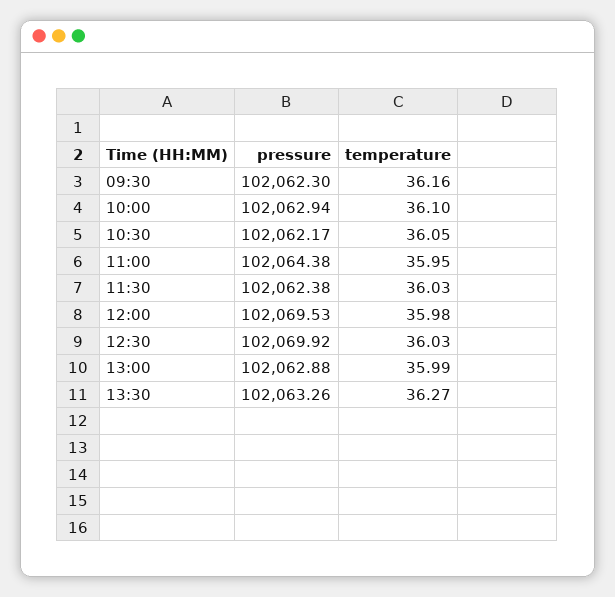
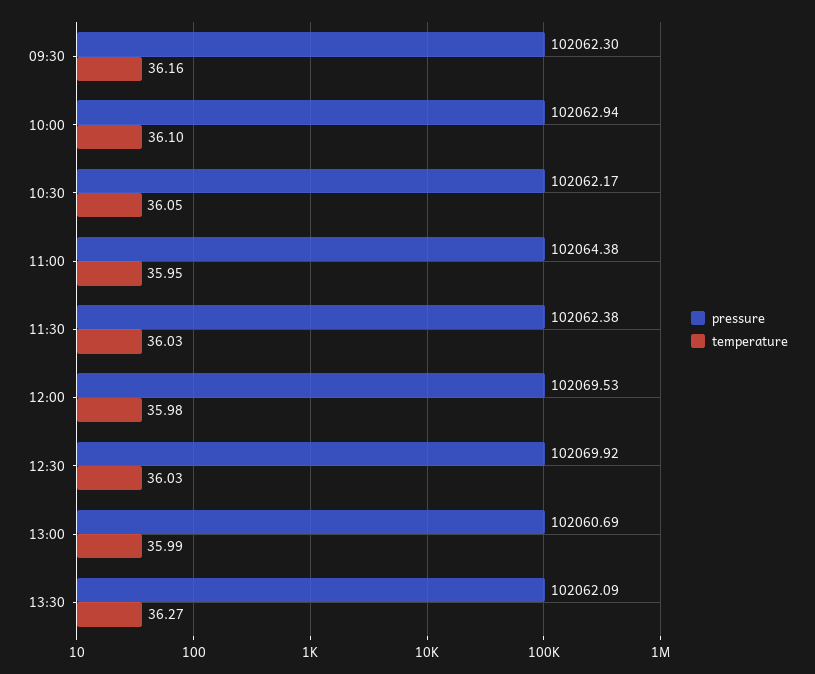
  {
    "pressure": {
      "09:30": 102062.3,
      "10:00": 102062.94,
      "10:30": 102062.17,
      "11:00": 102064.38,
      "11:30": 102062.38,
      "12:00": 102069.53,
      "12:30": 102069.92,
-     "13:00": 102062.88,
+     "13:00": 102060.69,
-     "13:30": 102063.26
+     "13:30": 102062.09
    },
    "temperature": {
      "09:30": 36.16,
      "10:00": 36.1,
      "10:30": 36.05,
      "11:00": 35.95,
      "11:30": 36.03,
      "12:00": 35.98,
      "12:30": 36.03,
      "13:00": 35.99,
      "13:30": 36.27
    }
  }

